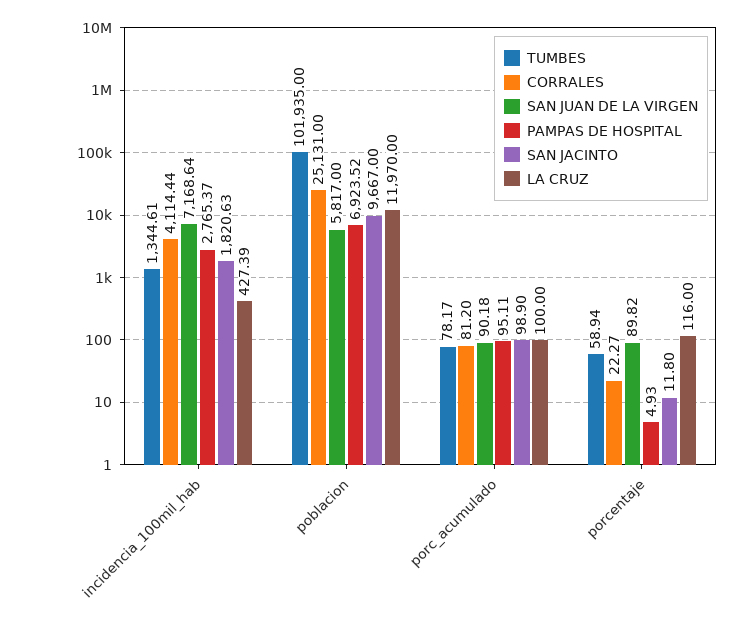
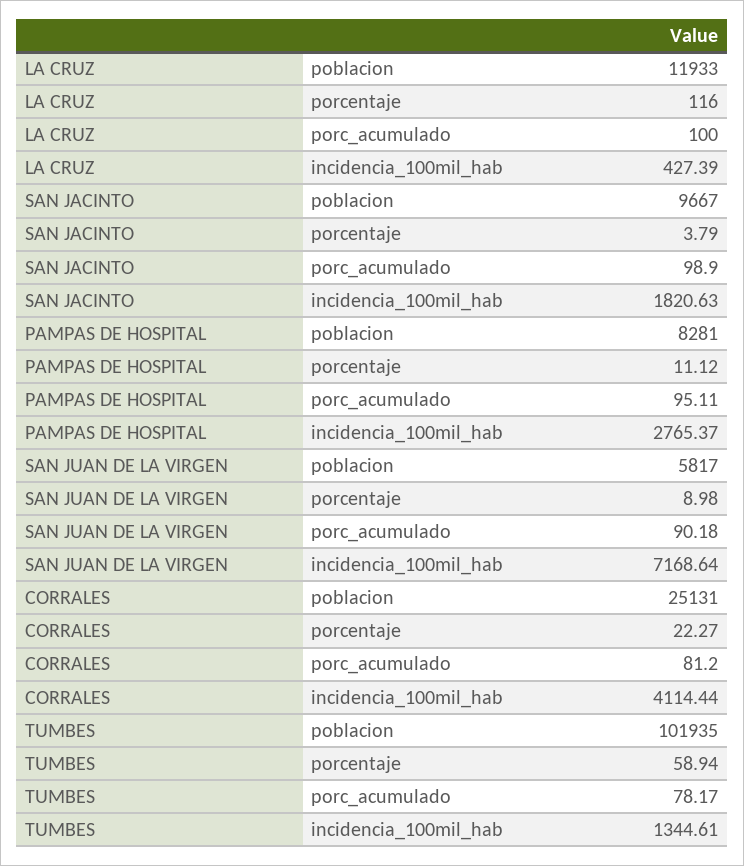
  {
    "TUMBES": {
      "incidencia_100mil_hab": 1344.61,
      "poblacion": 101935,
      "porc_acumulado": 78.17,
      "porcentaje": 58.94
    },
    "CORRALES": {
      "incidencia_100mil_hab": 4114.44,
      "poblacion": 25131,
      "porc_acumulado": 81.2,
      "porcentaje": 22.27
    },
    "SAN JUAN DE LA VIRGEN": {
      "incidencia_100mil_hab": 7168.64,
      "poblacion": 5817,
      "porc_acumulado": 90.18,
-     "porcentaje": 89.82
+     "porcentaje": 8.98
    },
    "PAMPAS DE HOSPITAL": {
      "incidencia_100mil_hab": 2765.37,
-     "poblacion": 6923.52,
+     "poblacion": 8281,
      "porc_acumulado": 95.11,
-     "porcentaje": 4.93
+     "porcentaje": 11.12
    },
    "SAN JACINTO": {
      "incidencia_100mil_hab": 1820.63,
      "poblacion": 9667,
      "porc_acumulado": 98.9,
-     "porcentaje": 11.8
+     "porcentaje": 3.79
    },
    "LA CRUZ": {
      "incidencia_100mil_hab": 427.39,
-     "poblacion": 11970,
+     "poblacion": 11933,
      "porc_acumulado": 100,
      "porcentaje": 116
    }
  }

